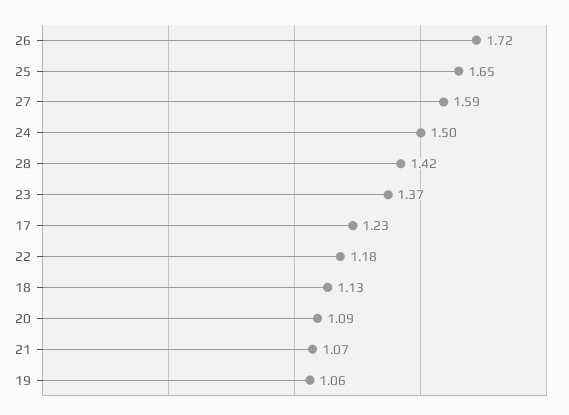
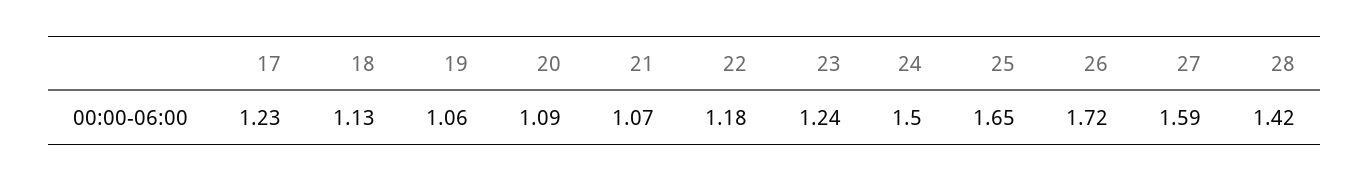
  {
    "26": 1.72,
    "25": 1.65,
    "27": 1.59,
    "24": 1.5,
    "28": 1.42,
-   "23": 1.37,
+   "23": 1.24,
    "17": 1.23,
    "22": 1.18,
    "18": 1.13,
    "20": 1.09,
    "21": 1.07,
    "19": 1.06
  }

